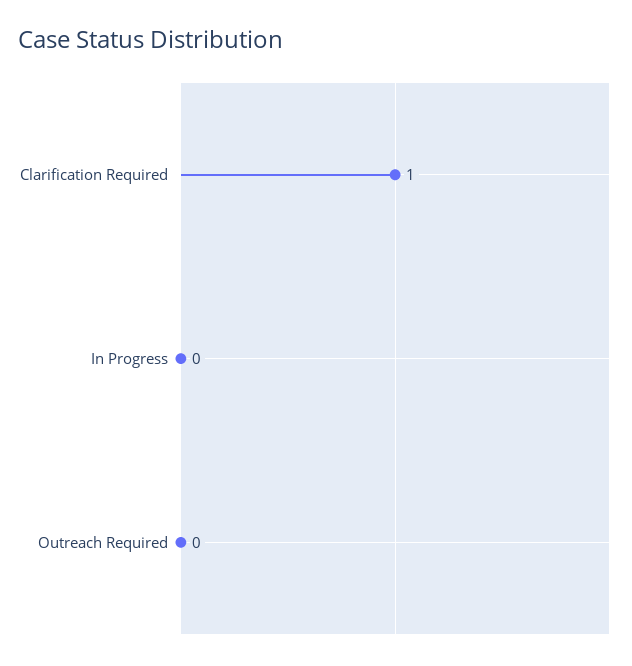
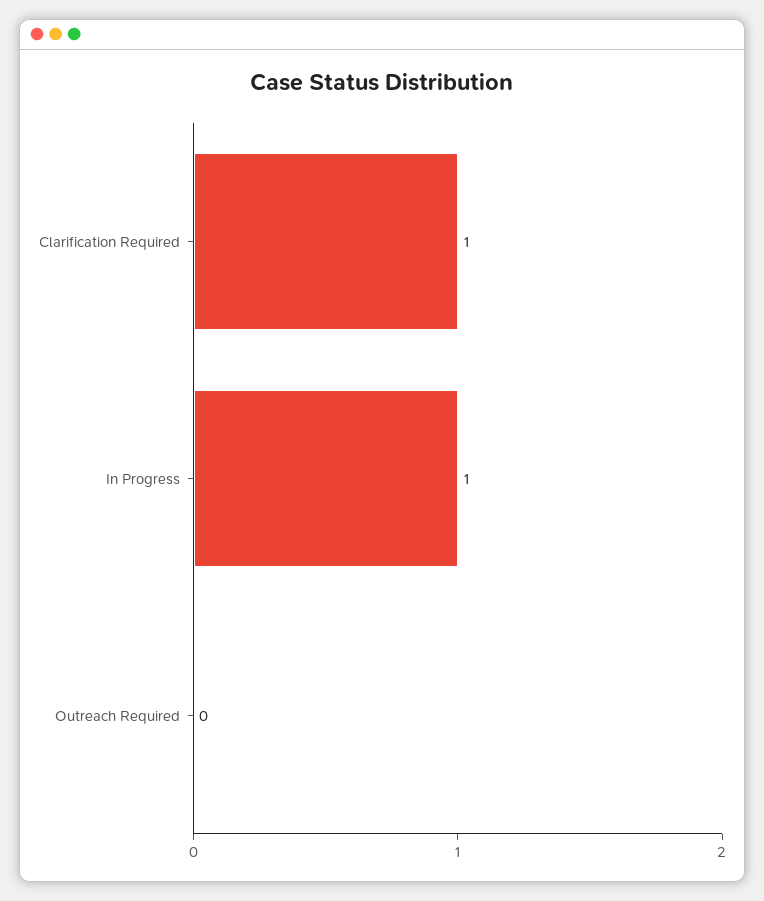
  {
    "Clarification Required": 1,
-   "In Progress": 0,
+   "In Progress": 1,
    "Outreach Required": 0
  }

